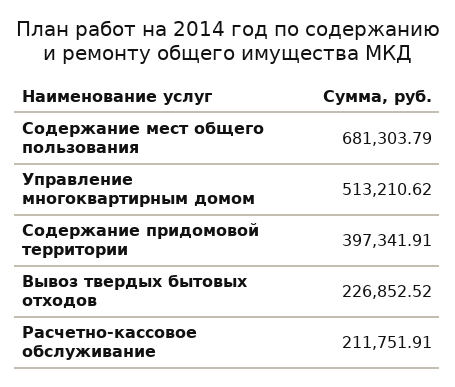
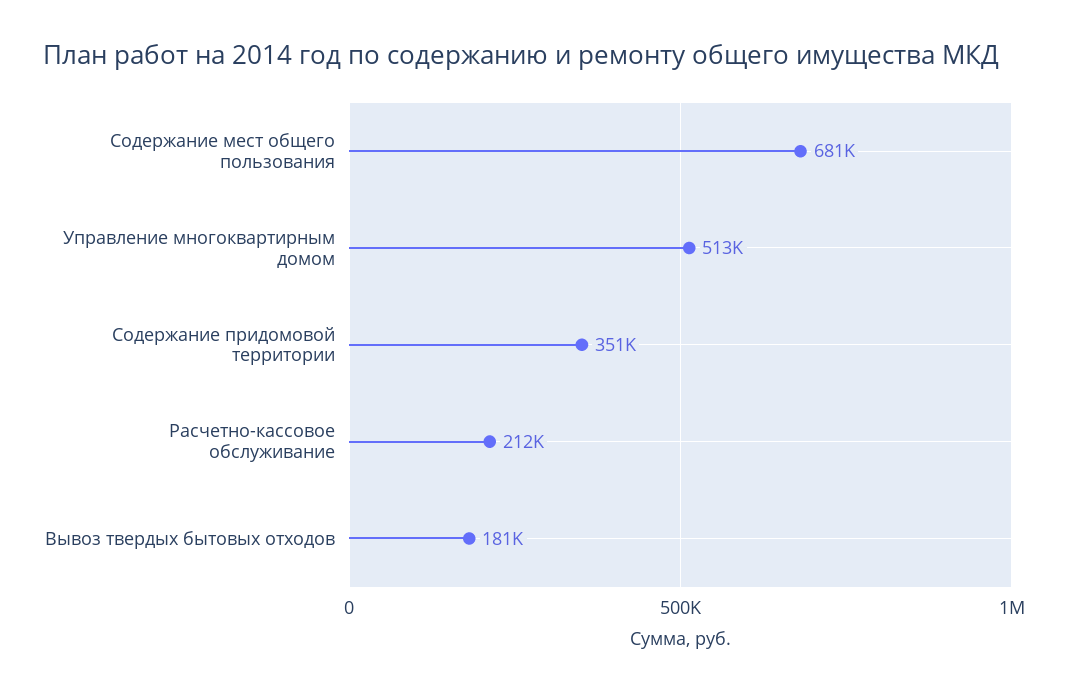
  {
    "Содержание мест общего пользования": 681303.79,
    "Управление многоквартирным домом": 513210.62,
-   "Содержание придомовой территории": 397341.91,
+   "Содержание придомовой территории": 351000,
-   "Вывоз твердых бытовых отходов": 226852.52,
+   "Вывоз твердых бытовых отходов": 181000,
    "Расчетно-кассовое обслуживание": 211751.91
  }

